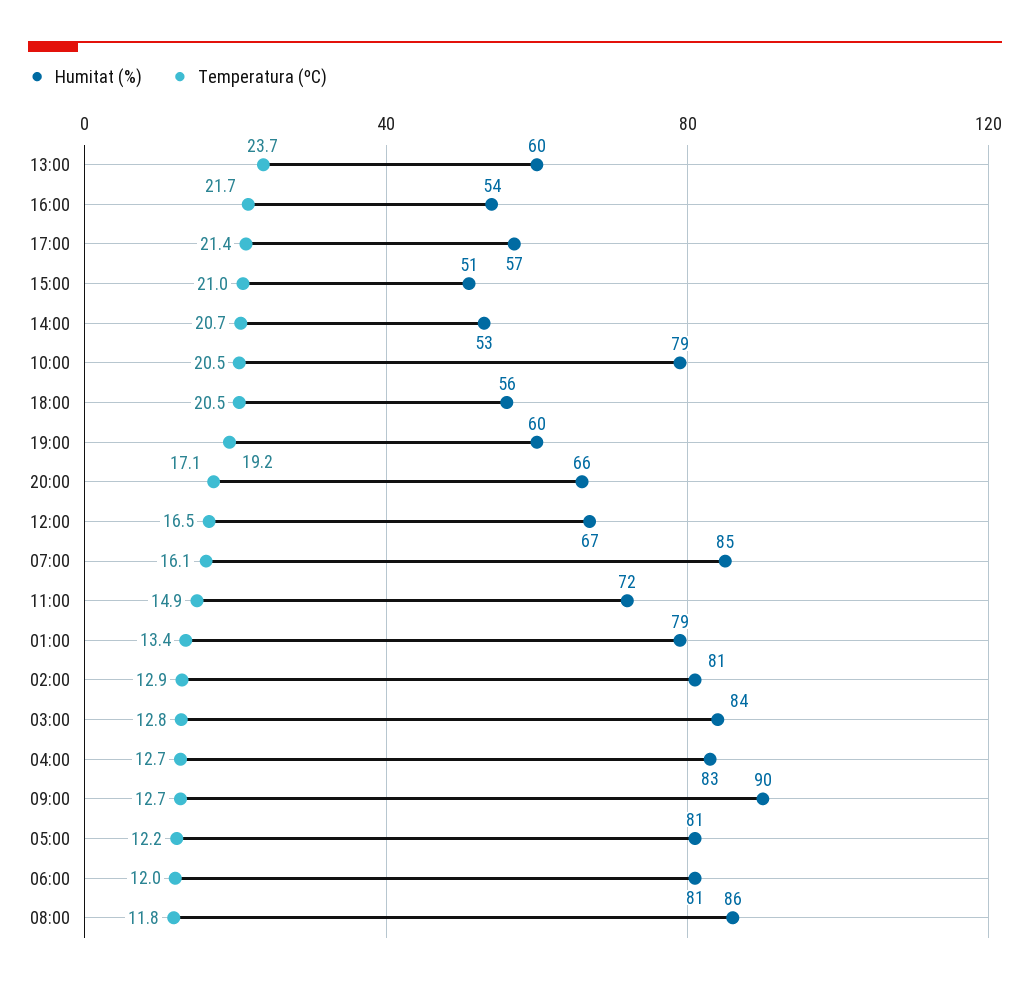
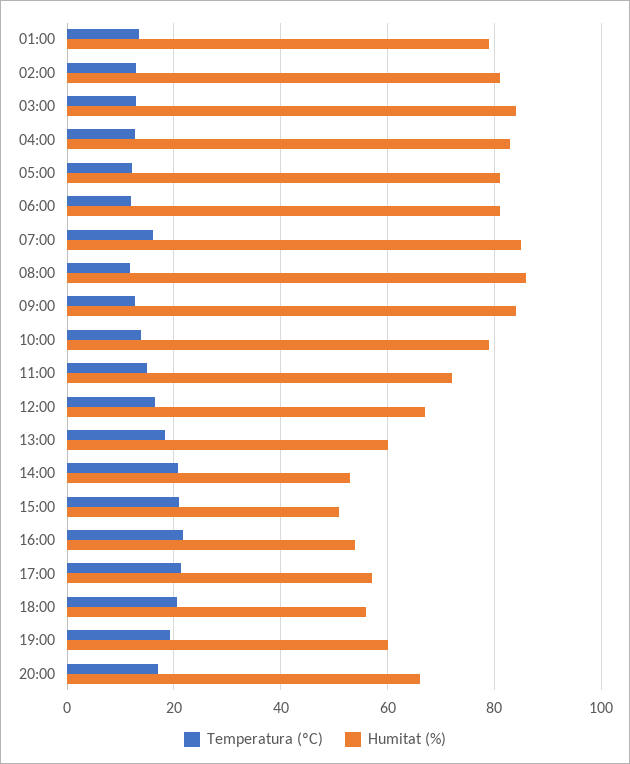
  {
    "Humitat (%)": {
      "13:00": 60,
      "16:00": 54,
      "17:00": 57,
      "15:00": 51,
      "14:00": 53,
      "10:00": 79,
      "18:00": 56,
      "19:00": 60,
      "20:00": 66,
      "12:00": 67,
      "07:00": 85,
      "11:00": 72,
      "01:00": 79,
      "02:00": 81,
      "03:00": 84,
      "04:00": 83,
-     "09:00": 90,
+     "09:00": 84,
      "05:00": 81,
      "06:00": 81,
      "08:00": 86
    },
    "Temperatura (ºC)": {
-     "13:00": 23.7,
+     "13:00": 18,
      "16:00": 21.7,
      "17:00": 21.4,
      "15:00": 21,
      "14:00": 20.7,
-     "10:00": 20.5,
+     "10:00": 14,
      "18:00": 20.5,
      "19:00": 19.2,
      "20:00": 17.1,
      "12:00": 16.5,
      "07:00": 16.1,
      "11:00": 14.9,
      "01:00": 13.4,
      "02:00": 12.9,
      "03:00": 12.8,
      "04:00": 12.7,
      "09:00": 12.7,
      "05:00": 12.2,
      "06:00": 12,
      "08:00": 11.8
    }
  }

